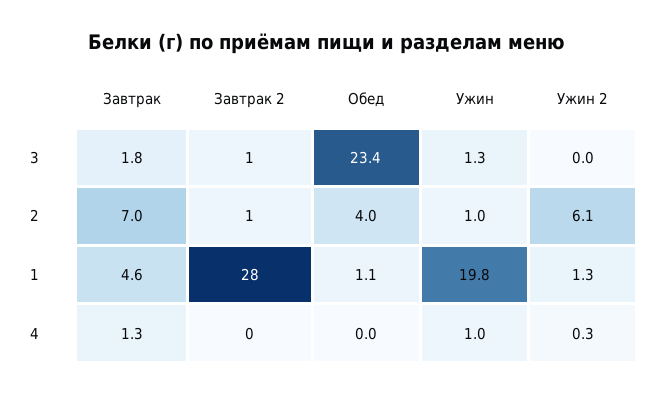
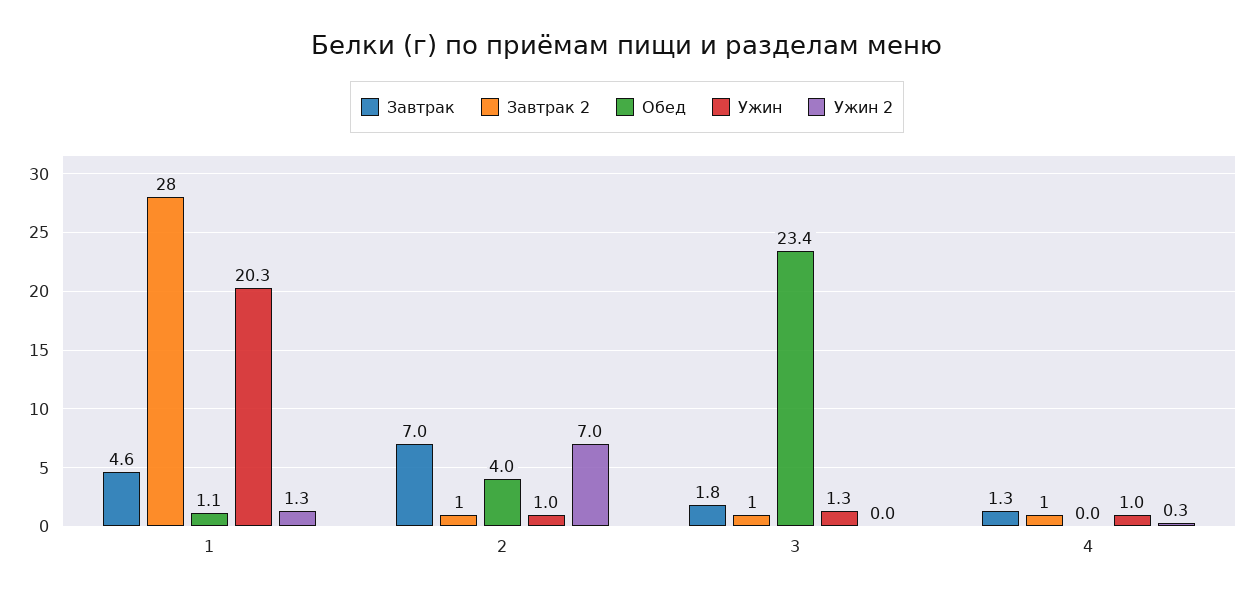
  {
    "Завтрак": {
      "3": 1.8,
      "2": 7,
      "1": 4.6,
      "4": 1.3
    },
    "Завтрак 2": {
      "3": 1,
      "2": 1,
      "1": 28,
-     "4": 0
+     "4": 1
    },
    "Обед": {
      "3": 23.4,
      "2": 4,
      "1": 1.1,
      "4": 0
    },
    "Ужин": {
      "3": 1.3,
      "2": 1,
-     "1": 19.8,
+     "1": 20.3,
      "4": 1
    },
    "Ужин 2": {
      "3": 0,
-     "2": 6.1,
+     "2": 7,
      "1": 1.3,
      "4": 0.3
    }
  }

